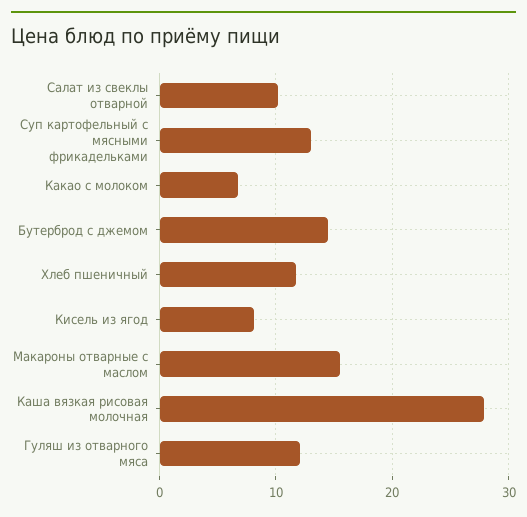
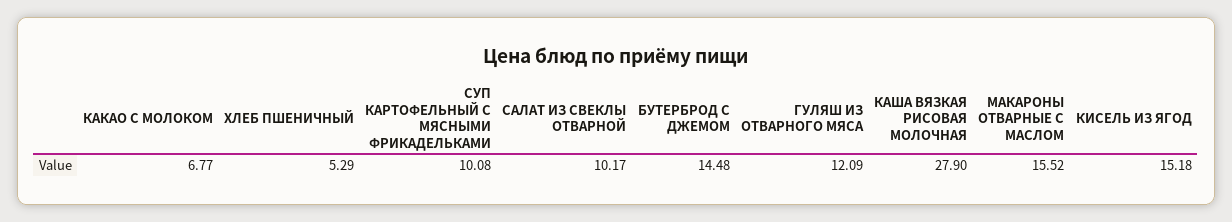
  {
    "Салат из свеклы отварной": 10.17,
-   "Суп картофельный с мясными фрикадельками": 13,
+   "Суп картофельный с мясными фрикадельками": 10.08,
    "Какао с молоком": 6.77,
    "Бутерброд с джемом": 14.48,
-   "Хлеб пшеничный": 12,
+   "Хлеб пшеничный": 5.29,
-   "Кисель из ягод": 8,
+   "Кисель из ягод": 15.18,
    "Макароны отварные с маслом": 15.52,
    "Каша вязкая рисовая молочная": 27.9,
    "Гуляш из отварного мяса": 12.09
  }

